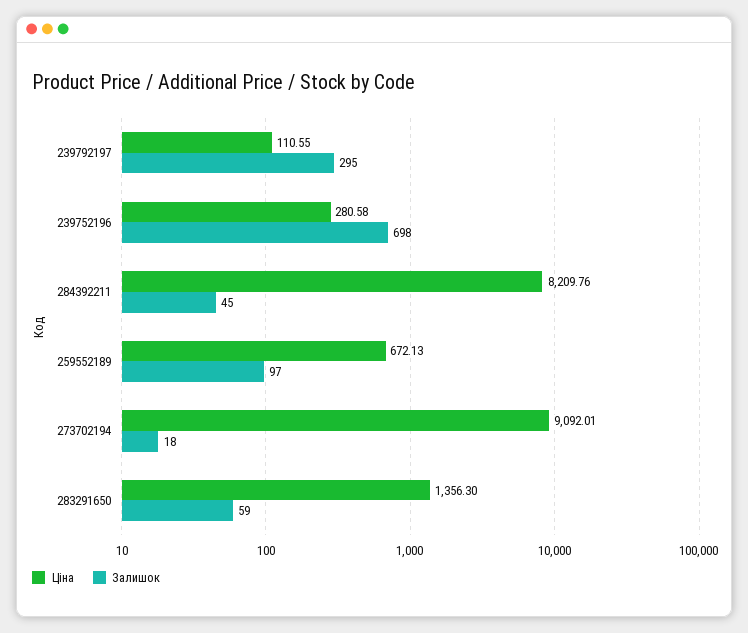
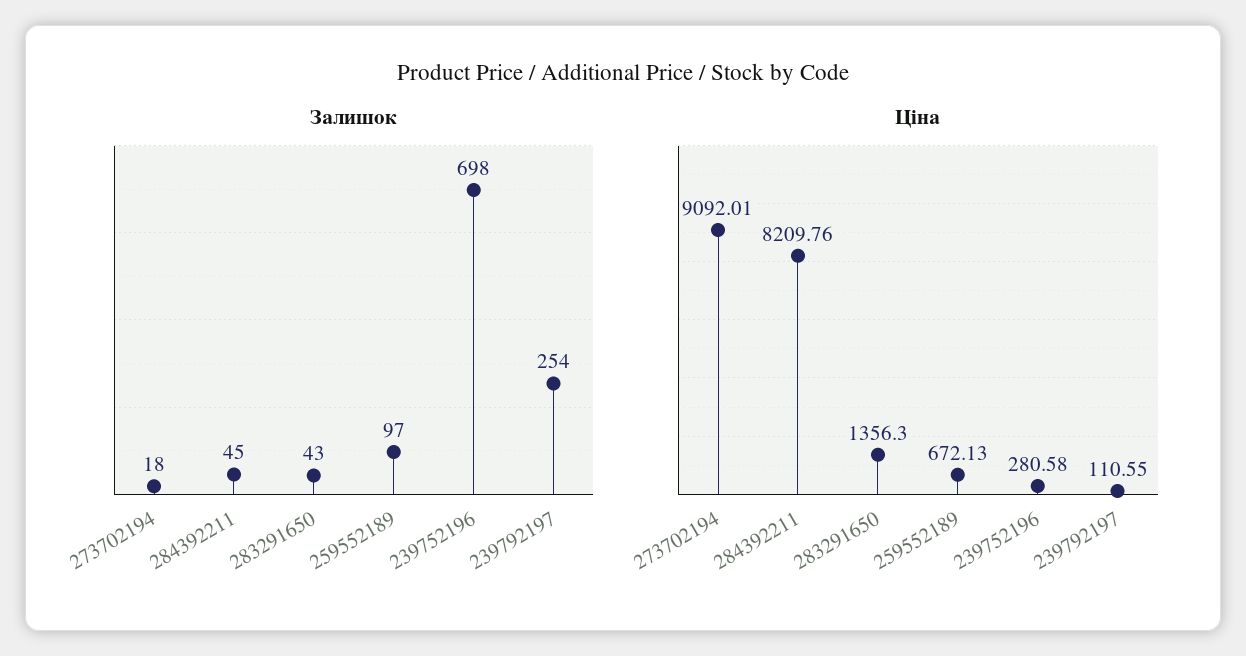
  {
    "Ціна": {
      "239792197": 110.55,
      "239752196": 280.58,
      "284392211": 8209.76,
      "259552189": 672.13,
      "273702194": 9092.01,
      "283291650": 1356.3
    },
    "Залишок": {
-     "239792197": 295,
+     "239792197": 254,
      "239752196": 698,
      "284392211": 45,
      "259552189": 97,
      "273702194": 18,
-     "283291650": 59
+     "283291650": 43
    }
  }

